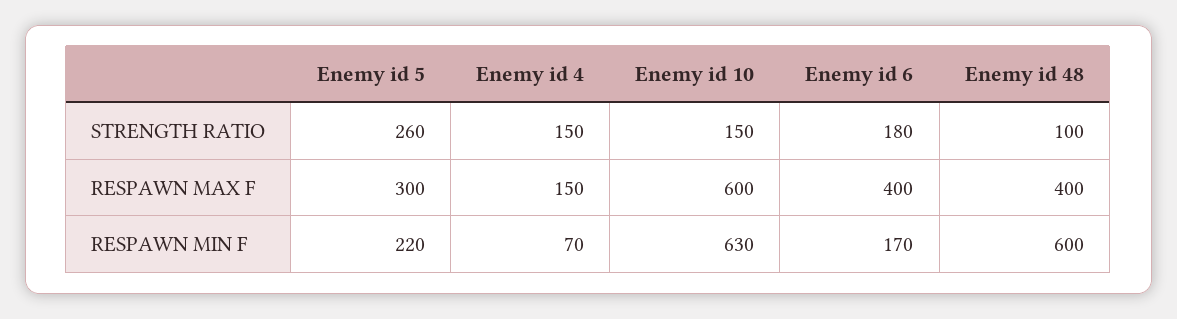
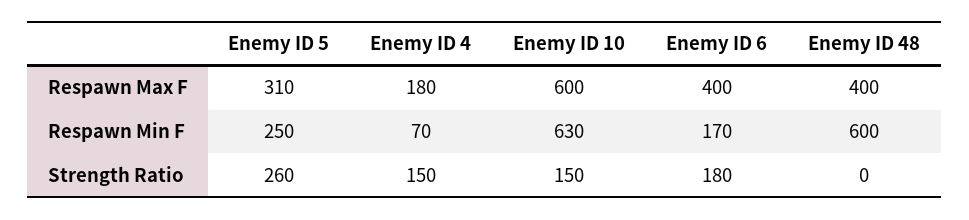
  {
    "Enemy id 5": {
      "STRENGTH RATIO": 260,
-     "RESPAWN MAX F": 300,
+     "RESPAWN MAX F": 310,
-     "RESPAWN MIN F": 220
+     "RESPAWN MIN F": 250
    },
    "Enemy id 4": {
      "STRENGTH RATIO": 150,
-     "RESPAWN MAX F": 150,
+     "RESPAWN MAX F": 180,
      "RESPAWN MIN F": 70
    },
    "Enemy id 10": {
      "STRENGTH RATIO": 150,
      "RESPAWN MAX F": 600,
      "RESPAWN MIN F": 630
    },
    "Enemy id 6": {
      "STRENGTH RATIO": 180,
      "RESPAWN MAX F": 400,
      "RESPAWN MIN F": 170
    },
    "Enemy id 48": {
-     "STRENGTH RATIO": 100,
+     "STRENGTH RATIO": 0,
      "RESPAWN MAX F": 400,
      "RESPAWN MIN F": 600
    }
  }

